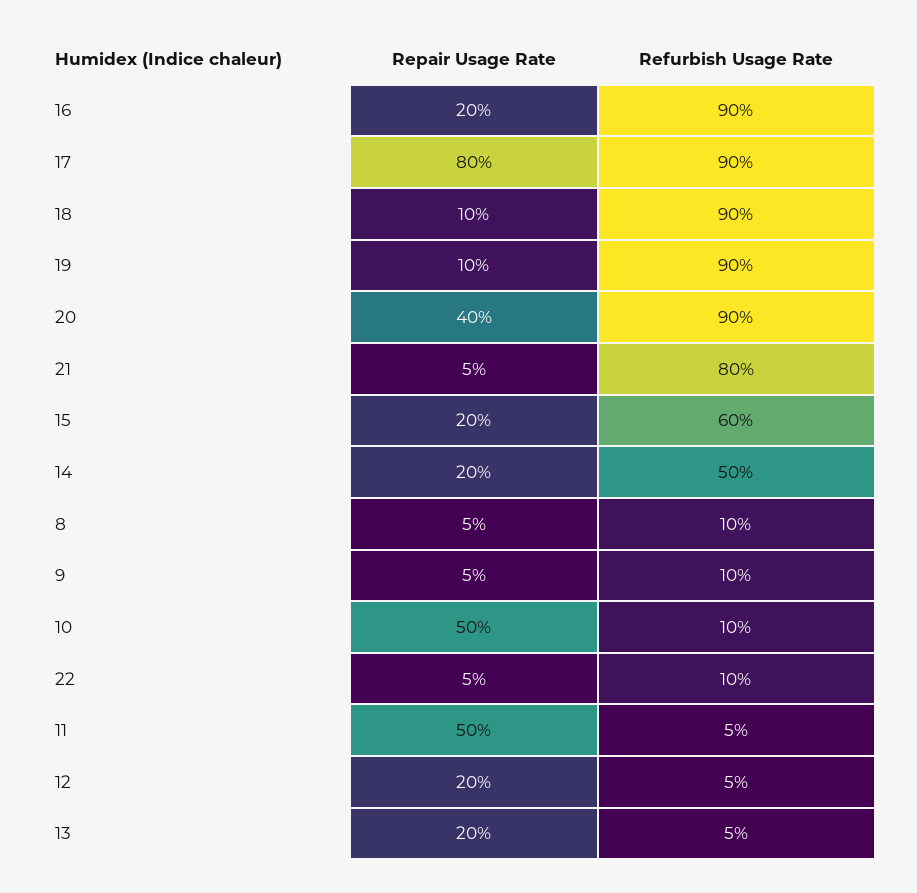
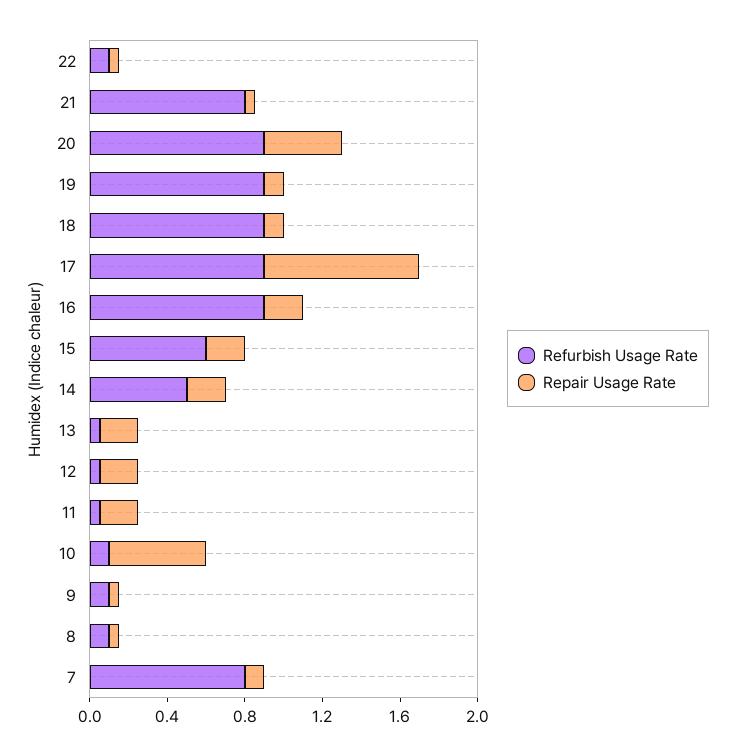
  {
    "Repair Usage Rate": {
      "16": 0.2,
      "17": 0.8,
      "18": 0.1,
      "19": 0.1,
      "20": 0.4,
      "21": 0.05,
      "15": 0.2,
      "14": 0.2,
      "8": 0.05,
      "9": 0.05,
      "10": 0.5,
      "22": 0.05,
-     "11": 0.5,
+     "11": 0.2,
      "12": 0.2,
-     "13": 0.2
+     "13": 0.2,
+     "7": 0.1
    },
    "Refurbish Usage Rate": {
      "16": 0.9,
      "17": 0.9,
      "18": 0.9,
      "19": 0.9,
      "20": 0.9,
      "21": 0.8,
      "15": 0.6,
      "14": 0.5,
      "8": 0.1,
      "9": 0.1,
      "10": 0.1,
      "22": 0.1,
      "11": 0.05,
      "12": 0.05,
-     "13": 0.05
+     "13": 0.05,
+     "7": 0.8
    }
  }

